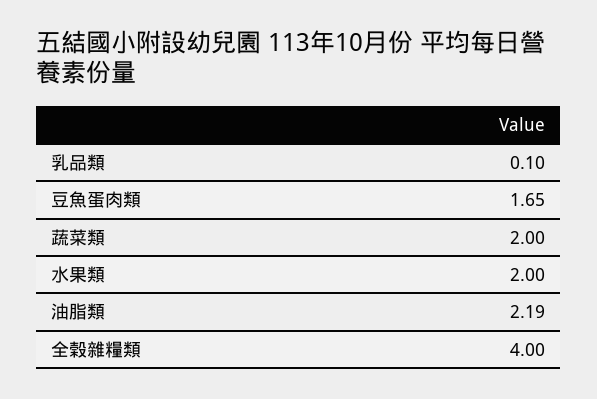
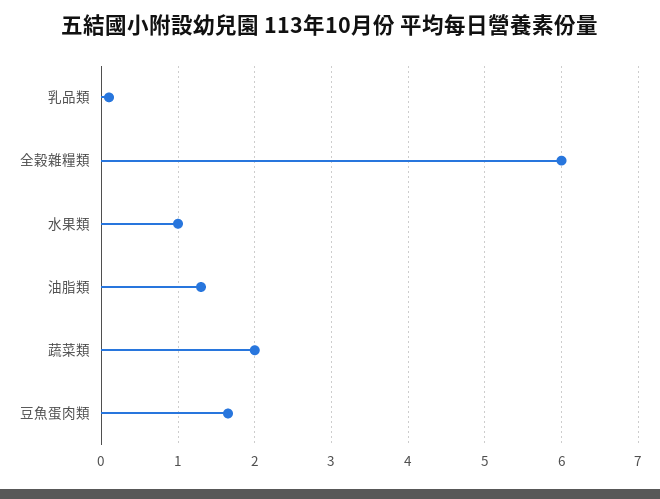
  {
    "乳品類": 0.1,
    "豆魚蛋肉類": 1.65,
    "蔬菜類": 2,
-   "水果類": 2,
+   "水果類": 1,
-   "油脂類": 2.19,
+   "油脂類": 1.3,
-   "全榖雜糧類": 4
+   "全榖雜糧類": 6
  }

